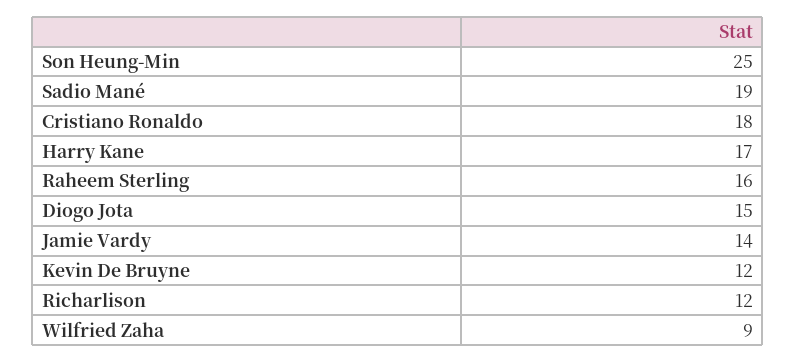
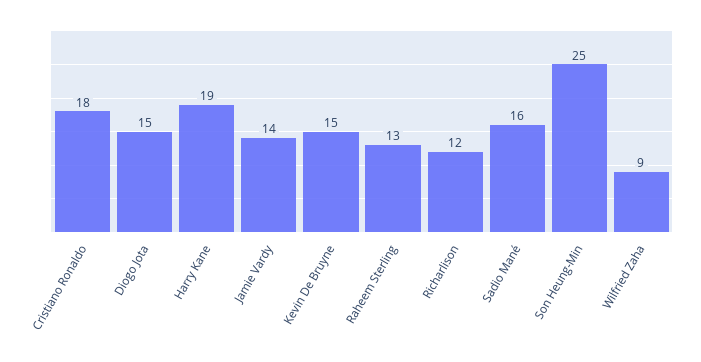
  {
    "Son Heung-Min": 25,
-   "Sadio Mané": 19,
+   "Sadio Mané": 16,
    "Cristiano Ronaldo": 18,
-   "Harry Kane": 17,
+   "Harry Kane": 19,
-   "Raheem Sterling": 16,
+   "Raheem Sterling": 13,
    "Diogo Jota": 15,
    "Jamie Vardy": 14,
-   "Kevin De Bruyne": 12,
+   "Kevin De Bruyne": 15,
    "Richarlison": 12,
    "Wilfried Zaha": 9
  }

